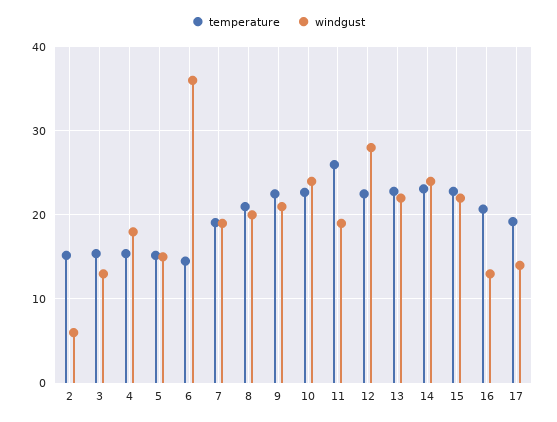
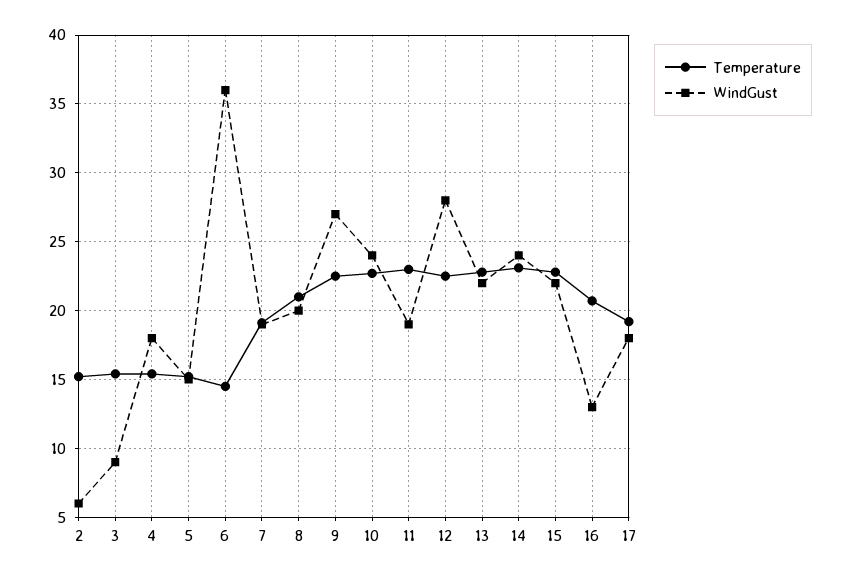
  {
    "temperature": {
      "2": 15,
      "3": 15.5,
      "4": 15.5,
      "5": 15,
      "6": 14.5,
      "7": 19,
      "8": 21,
      "9": 22.5,
      "10": 22.5,
-     "11": 26,
+     "11": 23,
      "12": 22.5,
      "13": 23,
      "14": 23,
      "15": 23,
      "16": 20.5,
      "17": 19
    },
    "windgust": {
      "2": 6,
-     "3": 13,
+     "3": 9,
      "4": 18,
      "5": 15,
      "6": 36,
      "7": 19,
      "8": 20,
-     "9": 21,
+     "9": 27,
      "10": 24,
      "11": 19,
      "12": 28,
      "13": 22,
      "14": 24,
      "15": 22,
      "16": 13,
-     "17": 14
+     "17": 18
    }
  }

